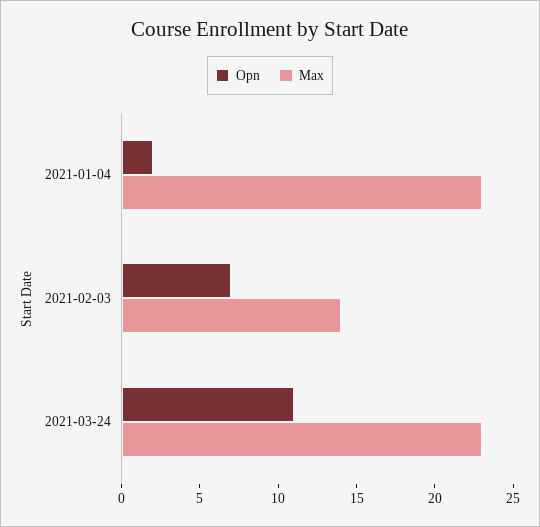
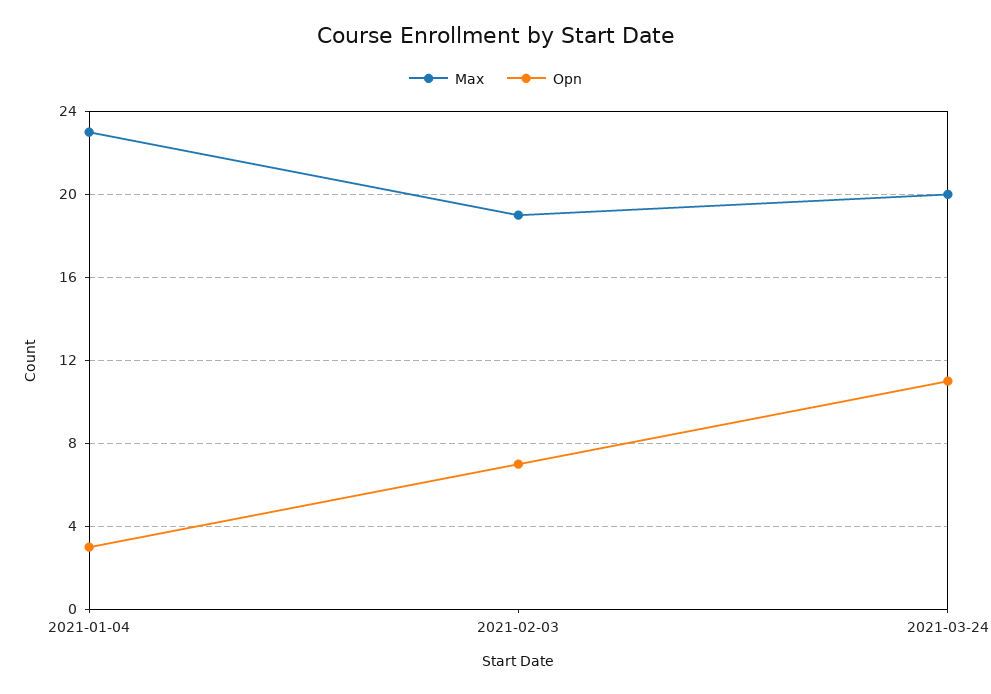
  {
    "Opn": {
-     "2021-01-04": 2,
+     "2021-01-04": 3,
      "2021-02-03": 7,
      "2021-03-24": 11
    },
    "Max": {
      "2021-01-04": 23,
-     "2021-02-03": 14,
+     "2021-02-03": 19,
-     "2021-03-24": 23
+     "2021-03-24": 20
    }
  }

